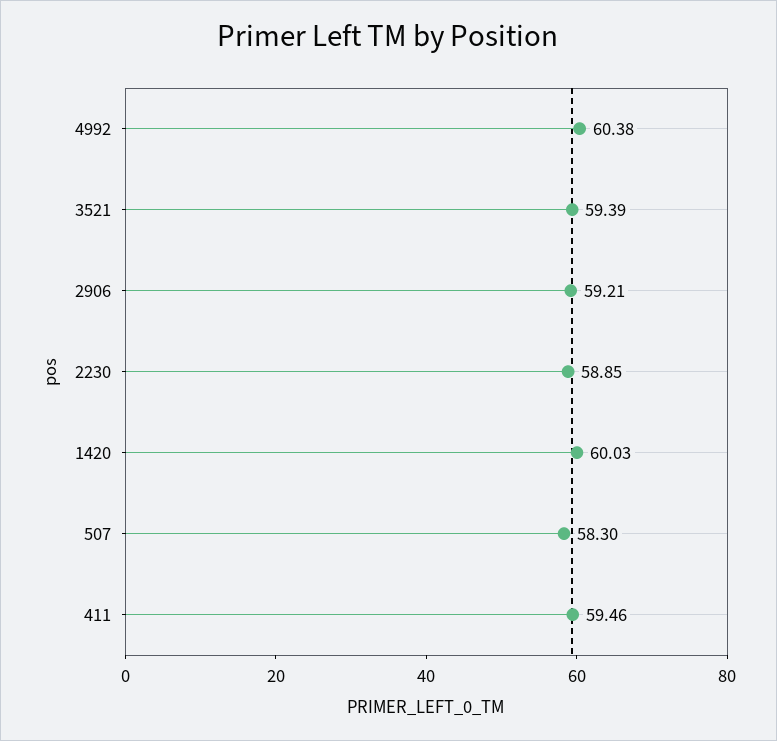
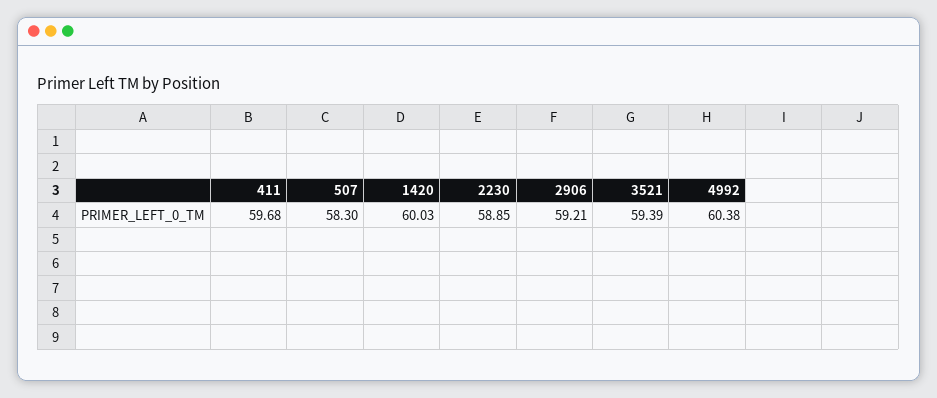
  {
    "4992": 60.38,
    "3521": 59.39,
    "2906": 59.21,
    "2230": 58.85,
    "1420": 60.03,
    "507": 58.3,
-   "411": 59.46
+   "411": 59.68
  }

